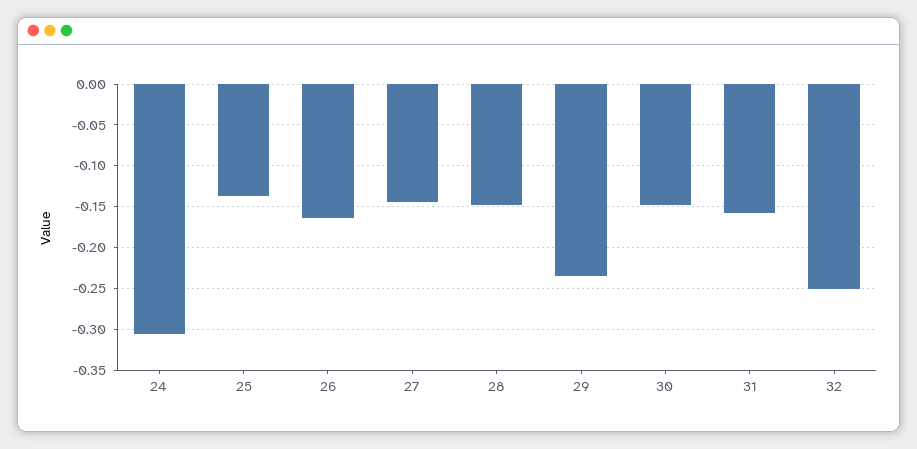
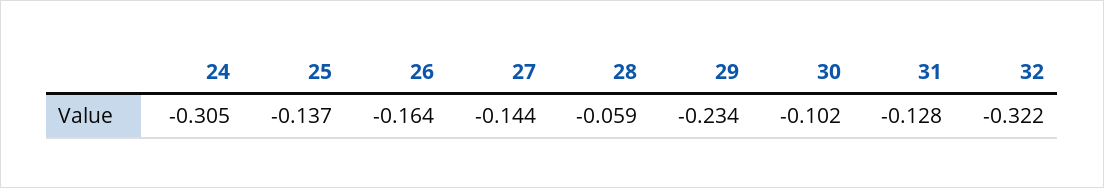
  {
    "24": -0.305,
    "25": -0.137,
    "26": -0.164,
    "27": -0.144,
-   "28": -0.15,
+   "28": -0.059,
    "29": -0.234,
-   "30": -0.15,
+   "30": -0.102,
-   "31": -0.16,
+   "31": -0.128,
-   "32": -0.25
+   "32": -0.322
  }

